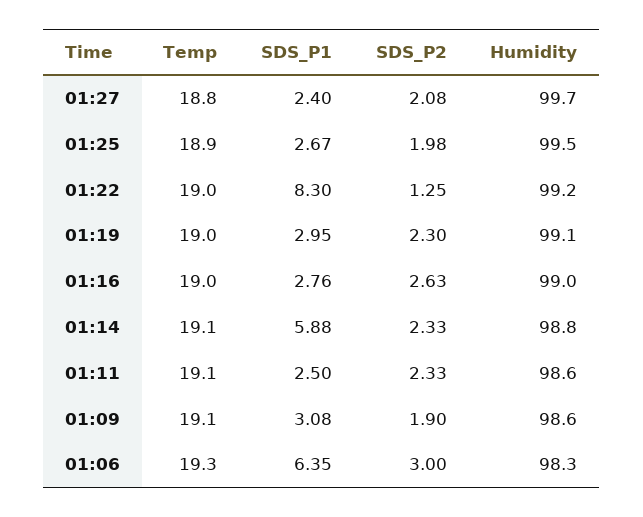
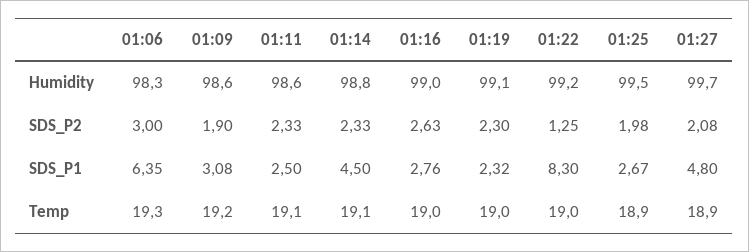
  {
    "Temp": {
-     "01:27": 18.8,
+     "01:27": 18.9,
      "01:25": 18.9,
      "01:22": 19,
      "01:19": 19,
      "01:16": 19,
      "01:14": 19.1,
      "01:11": 19.1,
-     "01:09": 19.1,
+     "01:09": 19.2,
      "01:06": 19.3
    },
    "SDS_P1": {
-     "01:27": 2.4,
+     "01:27": 4.8,
      "01:25": 2.67,
      "01:22": 8.3,
-     "01:19": 2.95,
+     "01:19": 2.32,
      "01:16": 2.76,
-     "01:14": 5.88,
+     "01:14": 4.5,
      "01:11": 2.5,
      "01:09": 3.08,
      "01:06": 6.35
    },
    "SDS_P2": {
      "01:27": 2.08,
      "01:25": 1.98,
      "01:22": 1.25,
      "01:19": 2.3,
      "01:16": 2.63,
      "01:14": 2.33,
      "01:11": 2.33,
      "01:09": 1.9,
      "01:06": 3
    },
    "Humidity": {
      "01:27": 99.7,
      "01:25": 99.5,
      "01:22": 99.2,
      "01:19": 99.1,
      "01:16": 99,
      "01:14": 98.8,
      "01:11": 98.6,
      "01:09": 98.6,
      "01:06": 98.3
    }
  }

